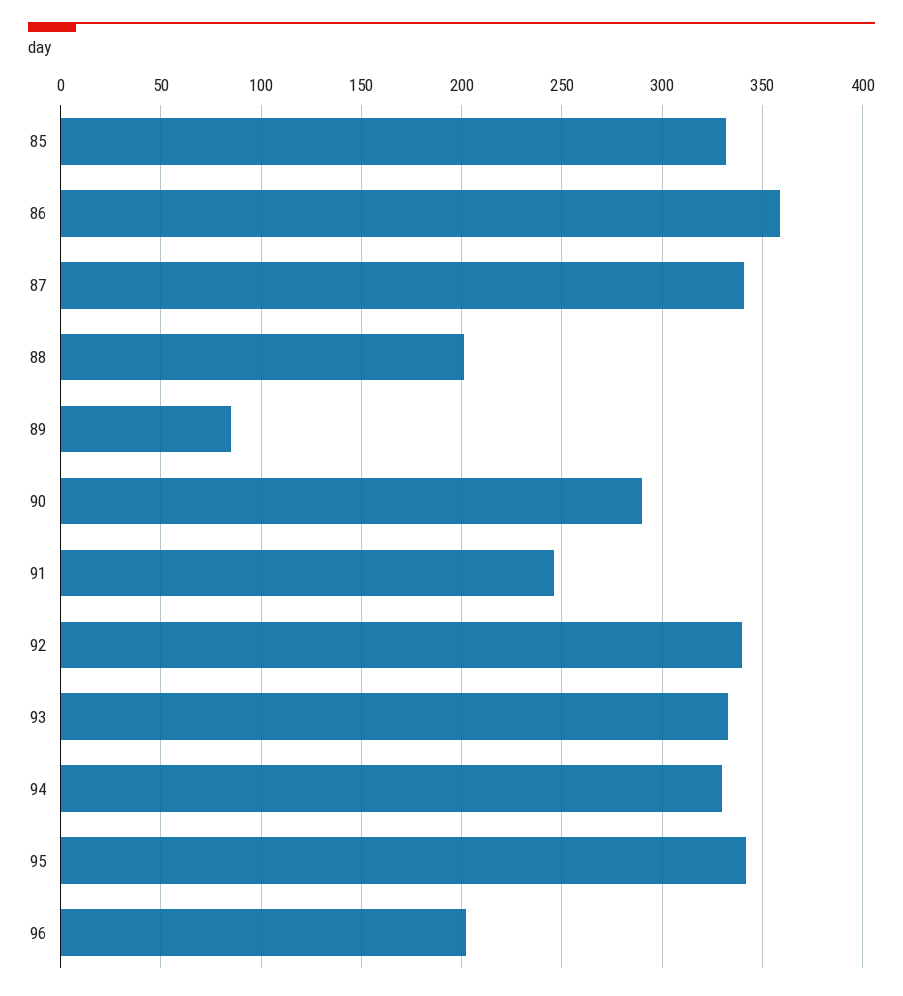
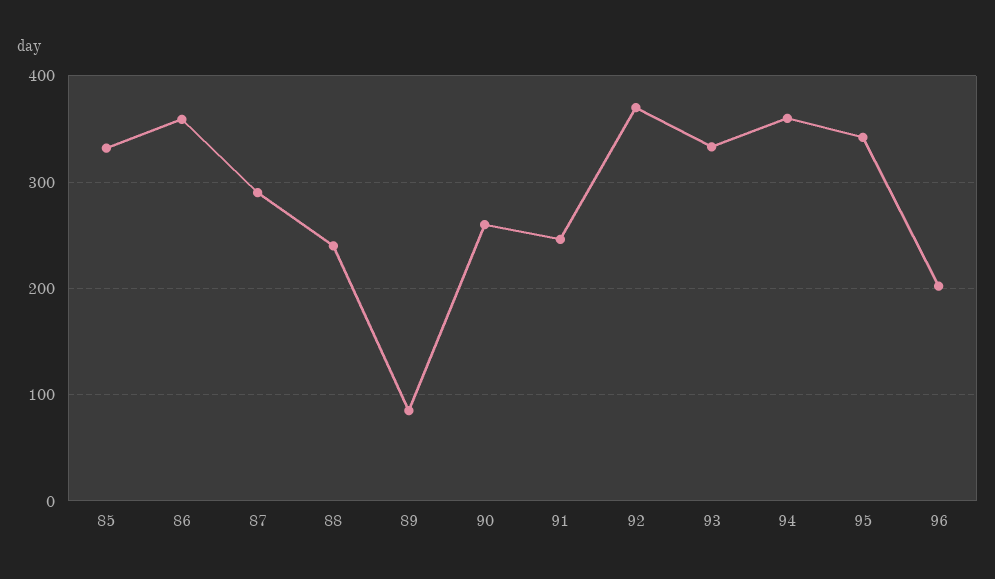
  {
    "85": 330,
    "86": 360,
-   "87": 340,
+   "87": 290,
-   "88": 200,
+   "88": 240,
    "89": 85,
-   "90": 290,
+   "90": 260,
    "91": 245,
-   "92": 340,
+   "92": 370,
    "93": 335,
-   "94": 330,
+   "94": 360,
    "95": 340,
    "96": 200
  }

